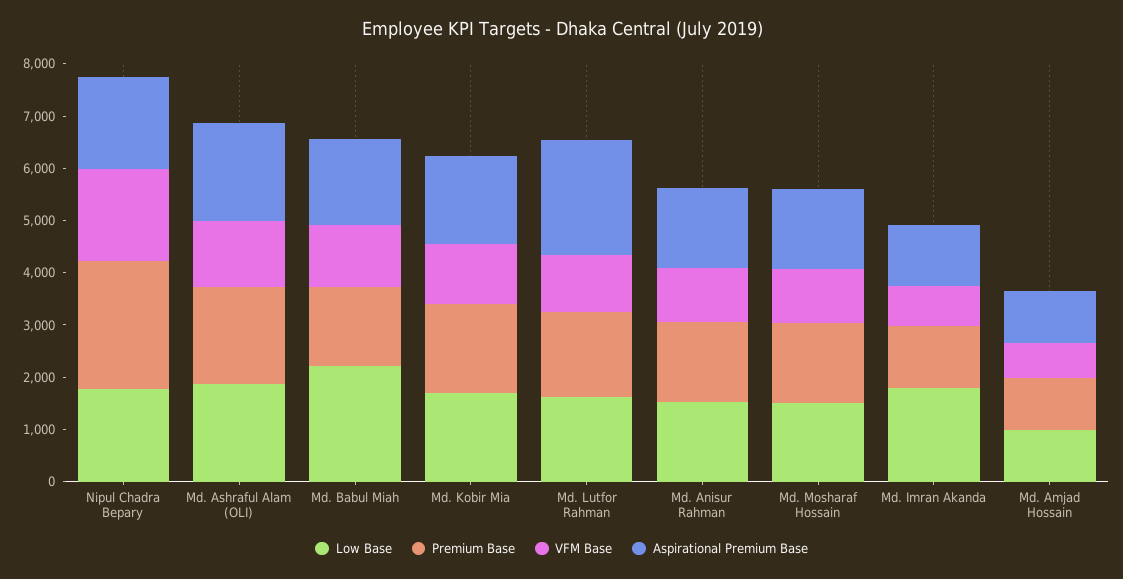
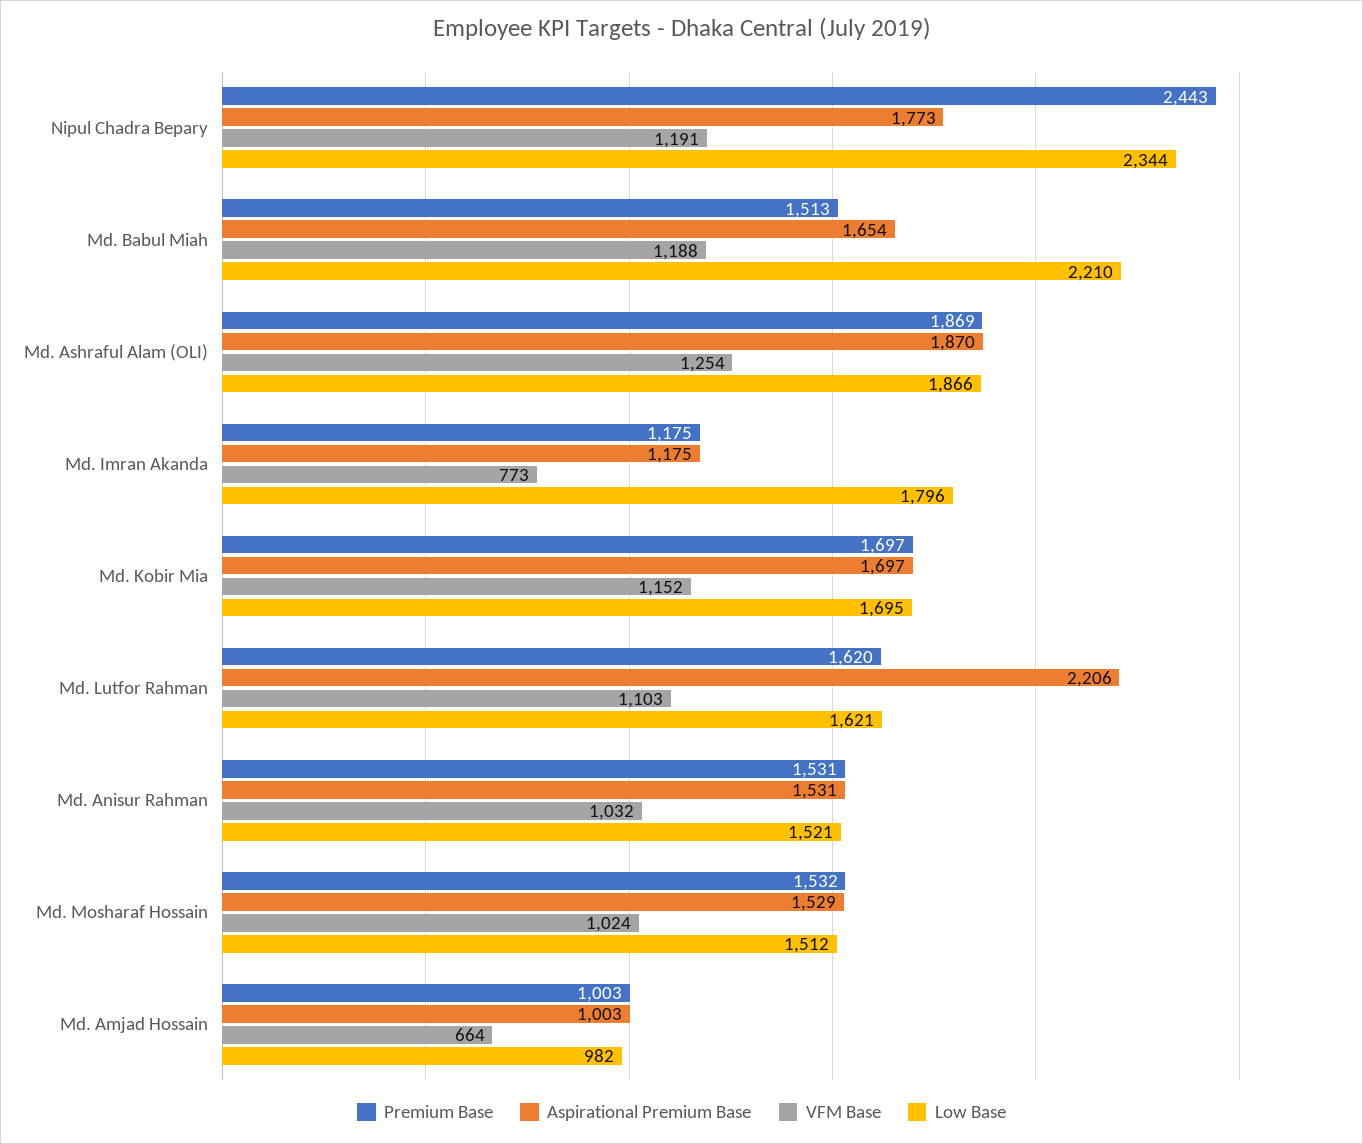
  {
    "Low Base": {
-     "Nipul Chadra Bepary": 1800,
+     "Nipul Chadra Bepary": 2344,
      "Md. Ashraful Alam (OLI)": 1866,
      "Md. Babul Miah": 2210,
      "Md. Kobir Mia": 1695,
      "Md. Lutfor Rahman": 1621,
      "Md. Anisur Rahman": 1521,
      "Md. Mosharaf Hossain": 1512,
      "Md. Imran Akanda": 1796,
      "Md. Amjad Hossain": 982
    },
    "Premium Base": {
      "Nipul Chadra Bepary": 2443,
      "Md. Ashraful Alam (OLI)": 1869,
      "Md. Babul Miah": 1513,
      "Md. Kobir Mia": 1697,
      "Md. Lutfor Rahman": 1620,
      "Md. Anisur Rahman": 1531,
      "Md. Mosharaf Hossain": 1532,
      "Md. Imran Akanda": 1175,
      "Md. Amjad Hossain": 1003
    },
    "VFM Base": {
-     "Nipul Chadra Bepary": 1800,
+     "Nipul Chadra Bepary": 1191,
      "Md. Ashraful Alam (OLI)": 1254,
      "Md. Babul Miah": 1188,
      "Md. Kobir Mia": 1152,
      "Md. Lutfor Rahman": 1103,
      "Md. Anisur Rahman": 1032,
      "Md. Mosharaf Hossain": 1024,
      "Md. Imran Akanda": 773,
      "Md. Amjad Hossain": 664
    },
    "Aspirational Premium Base": {
      "Nipul Chadra Bepary": 1773,
      "Md. Ashraful Alam (OLI)": 1870,
      "Md. Babul Miah": 1654,
      "Md. Kobir Mia": 1697,
      "Md. Lutfor Rahman": 2206,
      "Md. Anisur Rahman": 1531,
      "Md. Mosharaf Hossain": 1529,
      "Md. Imran Akanda": 1175,
      "Md. Amjad Hossain": 1003
    }
  }

